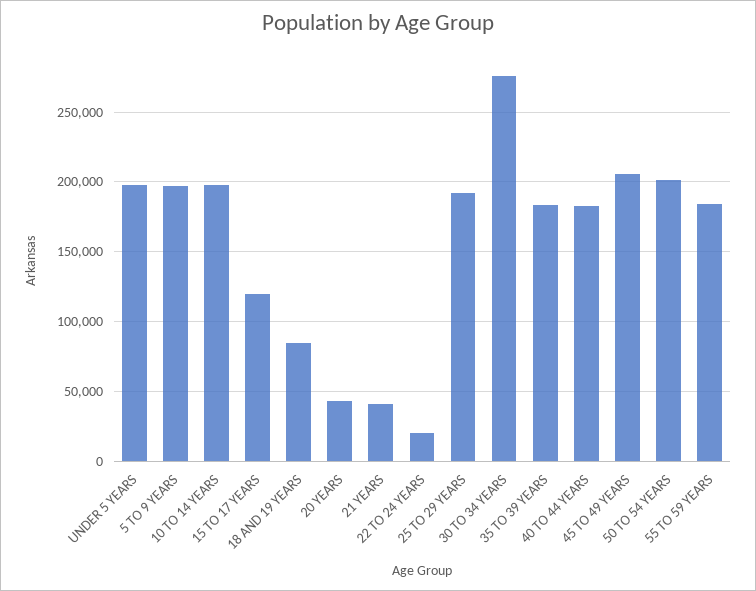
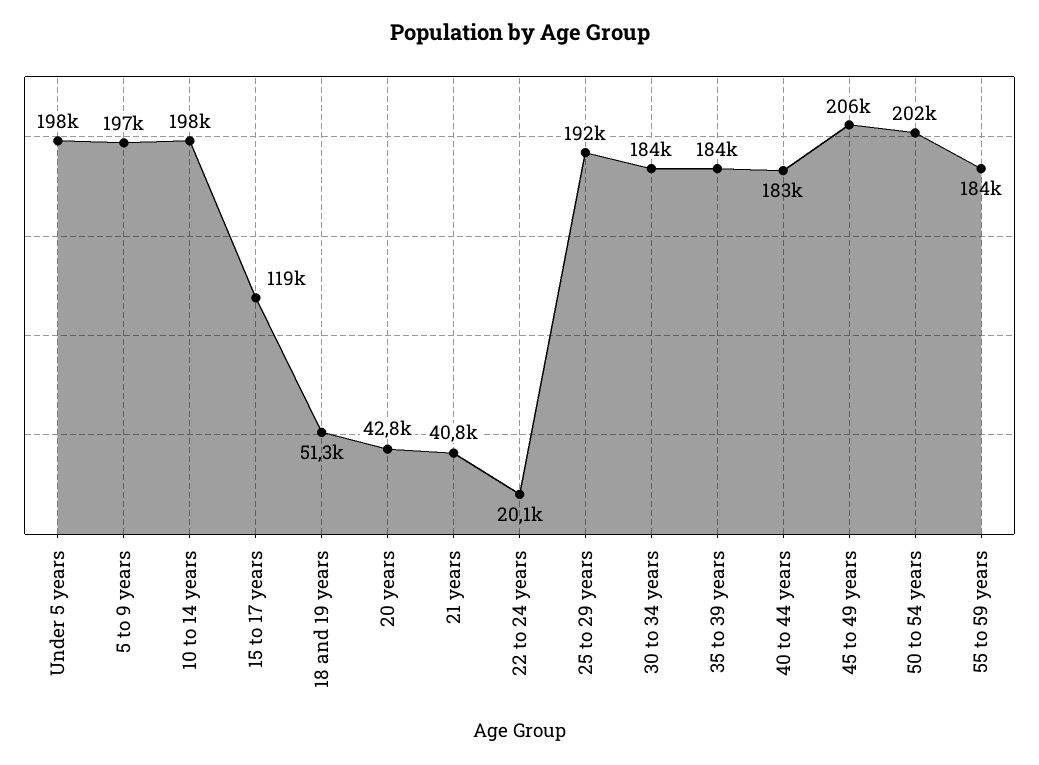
  {
    "UNDER 5 YEARS": 198000,
    "5 TO 9 YEARS": 197000,
    "10 TO 14 YEARS": 198000,
    "15 TO 17 YEARS": 119000,
-   "18 AND 19 YEARS": 85000,
+   "18 AND 19 YEARS": 51300,
    "20 YEARS": 42800,
    "21 YEARS": 40800,
    "22 TO 24 YEARS": 20100,
    "25 TO 29 YEARS": 192000,
-   "30 TO 34 YEARS": 275000,
+   "30 TO 34 YEARS": 184000,
    "35 TO 39 YEARS": 184000,
    "40 TO 44 YEARS": 183000,
    "45 TO 49 YEARS": 206000,
    "50 TO 54 YEARS": 202000,
    "55 TO 59 YEARS": 184000
  }

